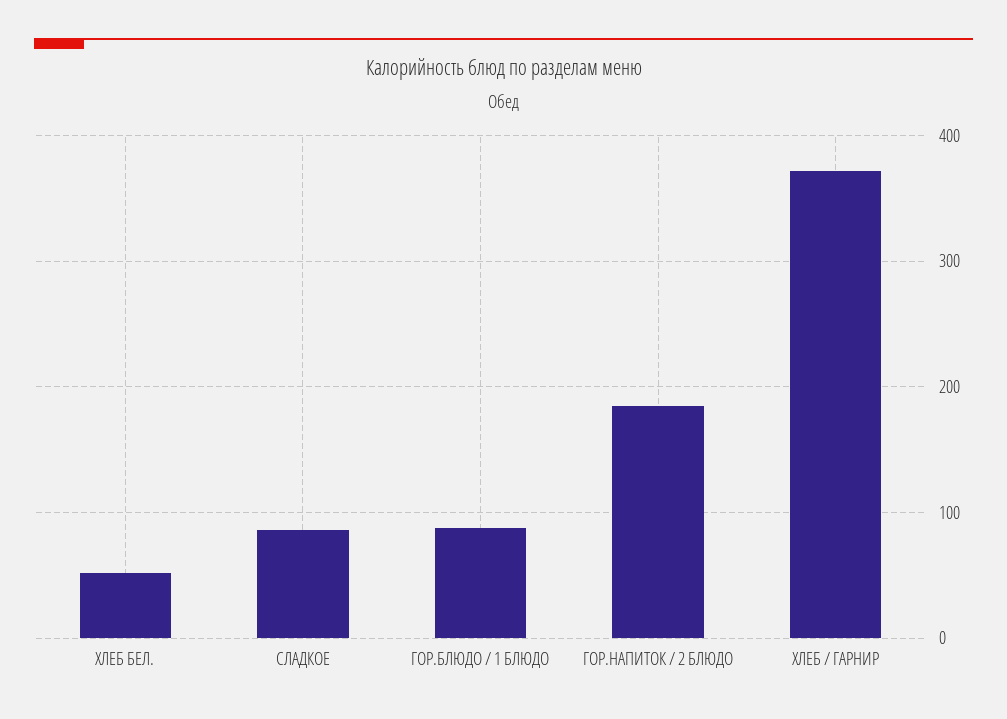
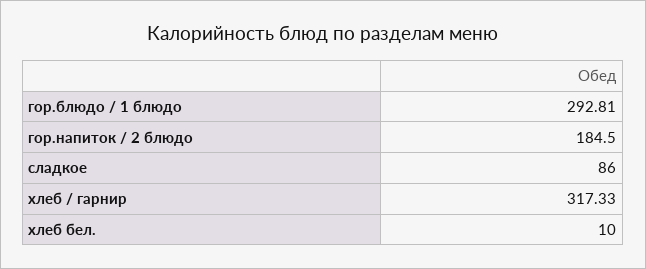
  {
-   "ХЛЕБ БЕЛ.": 50,
+   "ХЛЕБ БЕЛ.": 10,
    "СЛАДКОЕ": 86,
-   "ГОР.БЛЮДО / 1 БЛЮДО": 90,
+   "ГОР.БЛЮДО / 1 БЛЮДО": 292.81,
    "ГОР.НАПИТОК / 2 БЛЮДО": 184.5,
-   "ХЛЕБ / ГАРНИР": 370
+   "ХЛЕБ / ГАРНИР": 317.33
  }

